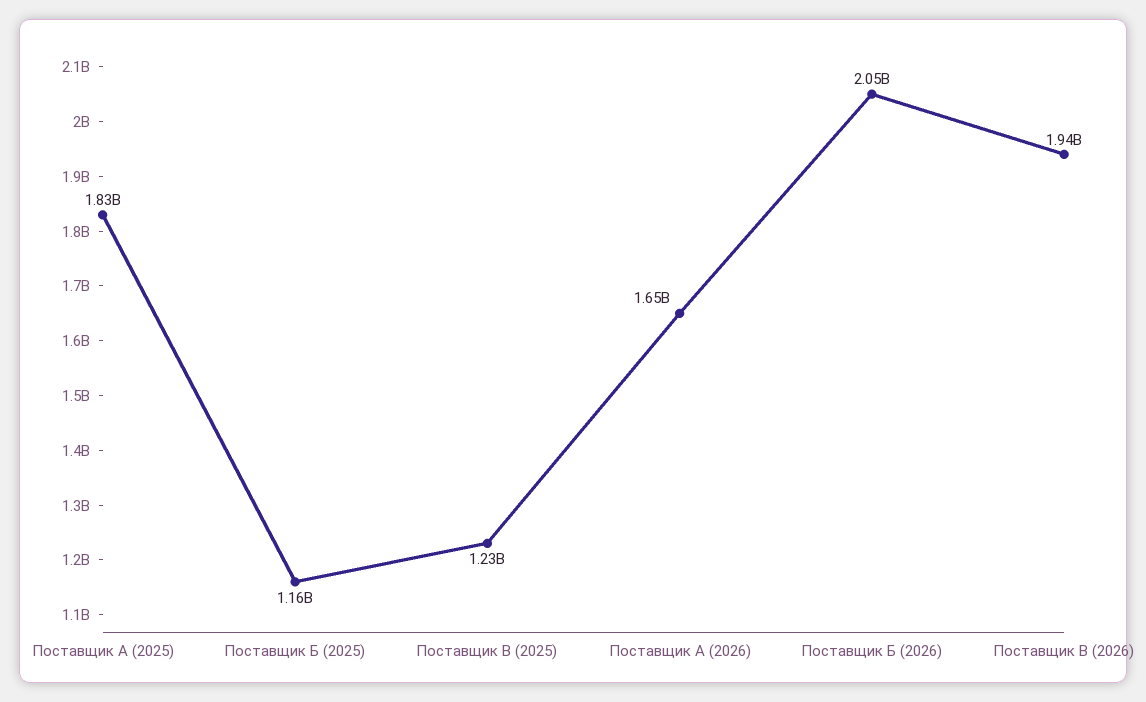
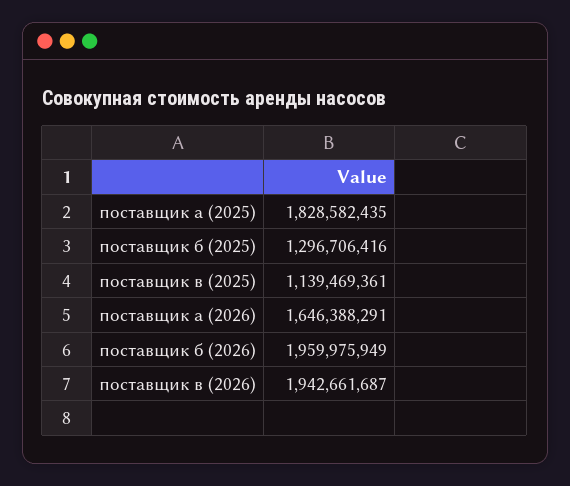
  {
    "Поставщик А (2025)": 1828582435,
-   "Поставщик Б (2025)": 1160000000,
+   "Поставщик Б (2025)": 1296706416,
-   "Поставщик В (2025)": 1230000000,
+   "Поставщик В (2025)": 1139469361,
    "Поставщик А (2026)": 1646388291,
-   "Поставщик Б (2026)": 2050000000,
+   "Поставщик Б (2026)": 1959975949,
    "Поставщик В (2026)": 1942661687
  }

